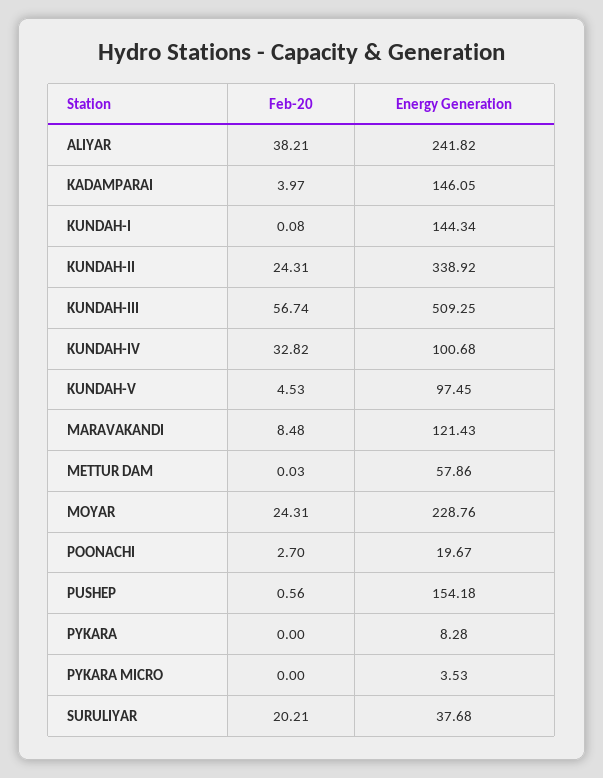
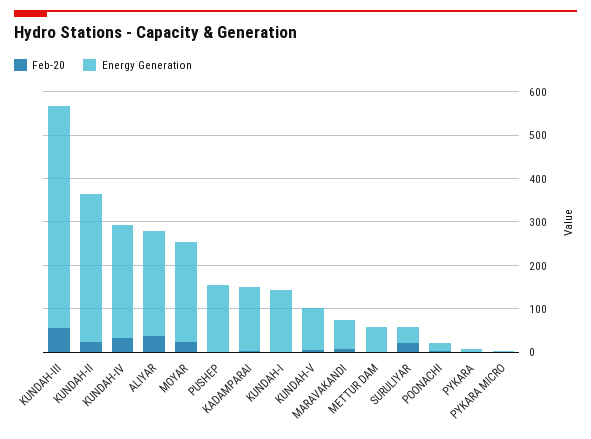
  {
    "Feb-20": {
      "ALIYAR": 38.21,
      "KADAMPARAI": 3.97,
      "KUNDAH-I": 0.08,
      "KUNDAH-II": 24.31,
      "KUNDAH-III": 56.74,
      "KUNDAH-IV": 32.82,
      "KUNDAH-V": 4.53,
      "MARAVAKANDI": 8.48,
      "METTUR DAM": 0.03,
      "MOYAR": 24.31,
      "POONACHI": 2.7,
      "PUSHEP": 0.56,
      "PYKARA": 0,
      "PYKARA MICRO": 0,
      "SURULIYAR": 20.21
    },
    "Energy Generation": {
      "ALIYAR": 241.82,
      "KADAMPARAI": 146.05,
      "KUNDAH-I": 144.34,
      "KUNDAH-II": 338.92,
      "KUNDAH-III": 509.25,
-     "KUNDAH-IV": 100.68,
+     "KUNDAH-IV": 260,
      "KUNDAH-V": 97.45,
-     "MARAVAKANDI": 121.43,
+     "MARAVAKANDI": 60,
      "METTUR DAM": 57.86,
      "MOYAR": 228.76,
      "POONACHI": 19.67,
      "PUSHEP": 154.18,
      "PYKARA": 8.28,
      "PYKARA MICRO": 3.53,
      "SURULIYAR": 37.68
    }
  }

